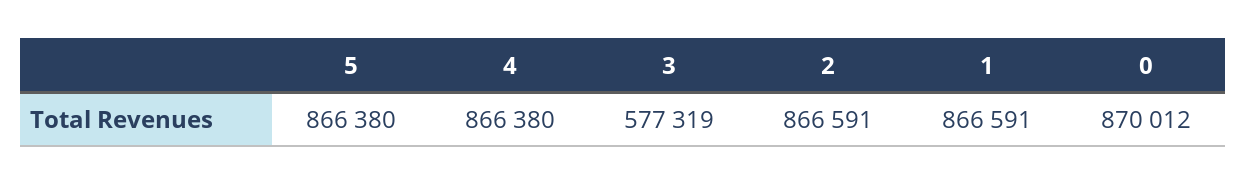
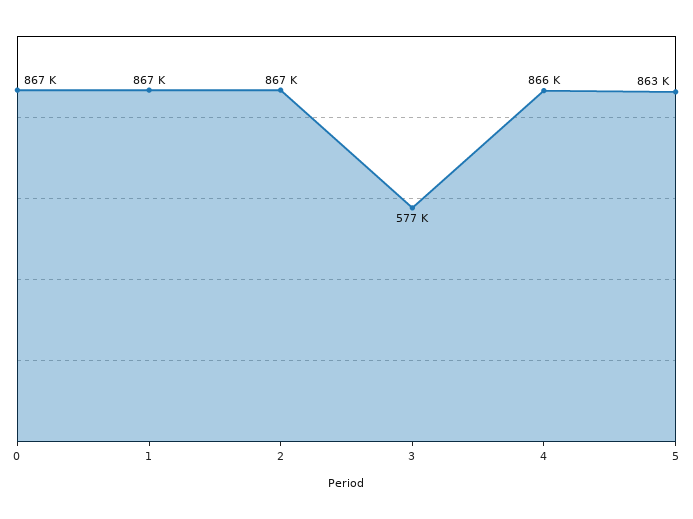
  {
-   "5": 866380,
+   "5": 863000,
    "4": 866380,
    "3": 577319,
    "2": 866591,
    "1": 866591,
-   "0": 870012
+   "0": 867000
  }

